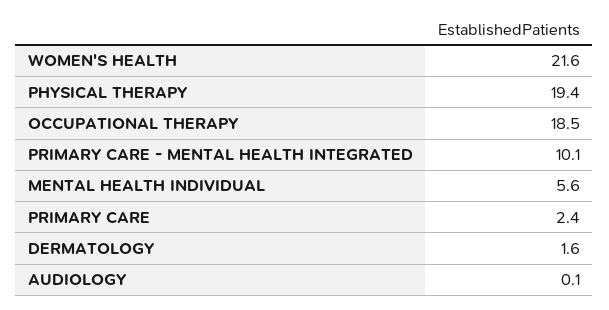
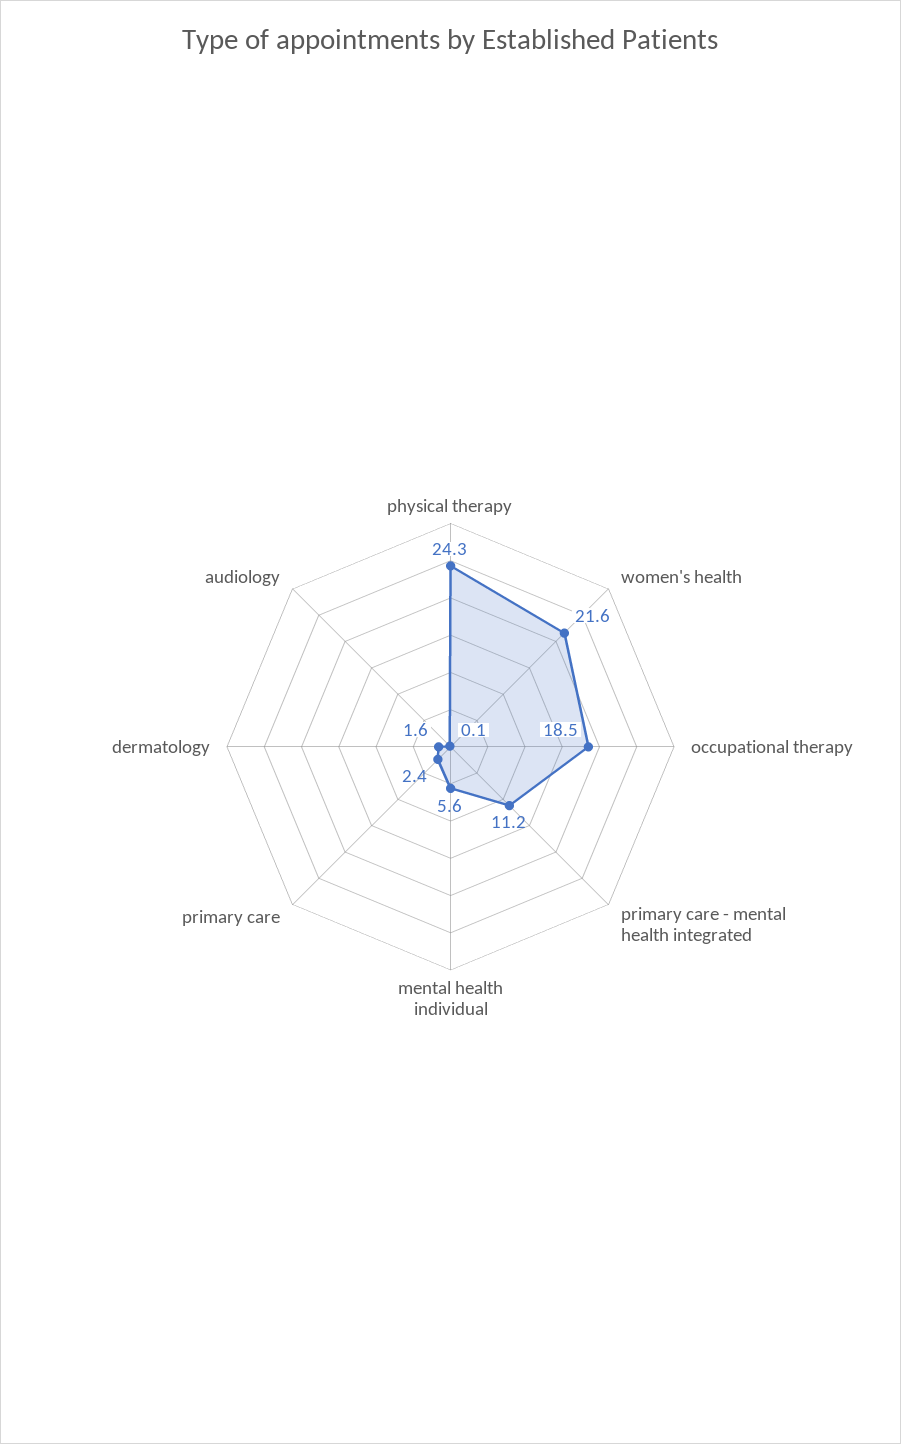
  {
    "WOMEN'S HEALTH": 21.6,
-   "PHYSICAL THERAPY": 19.4,
+   "PHYSICAL THERAPY": 24.3,
    "OCCUPATIONAL THERAPY": 18.5,
-   "PRIMARY CARE - MENTAL HEALTH INTEGRATED": 10.1,
+   "PRIMARY CARE - MENTAL HEALTH INTEGRATED": 11.2,
    "MENTAL HEALTH INDIVIDUAL": 5.6,
    "PRIMARY CARE": 2.4,
    "DERMATOLOGY": 1.6,
    "AUDIOLOGY": 0.1
  }

